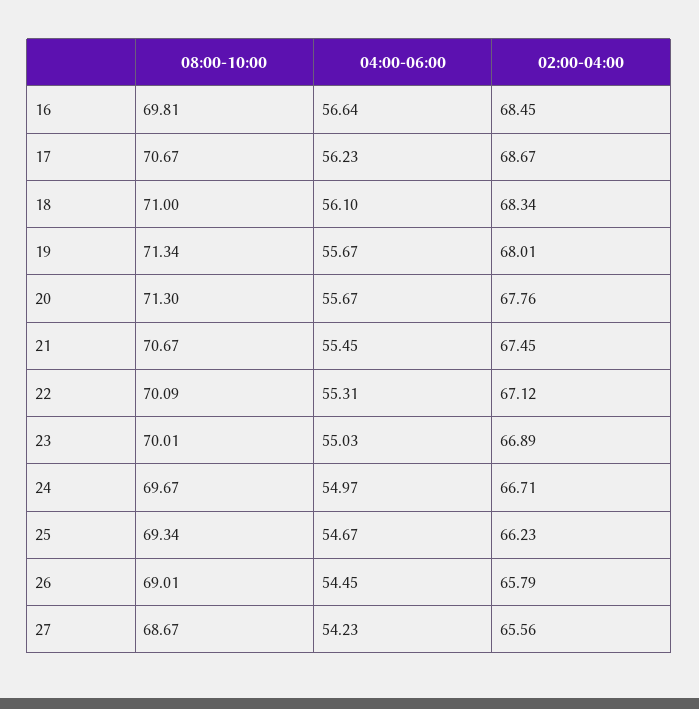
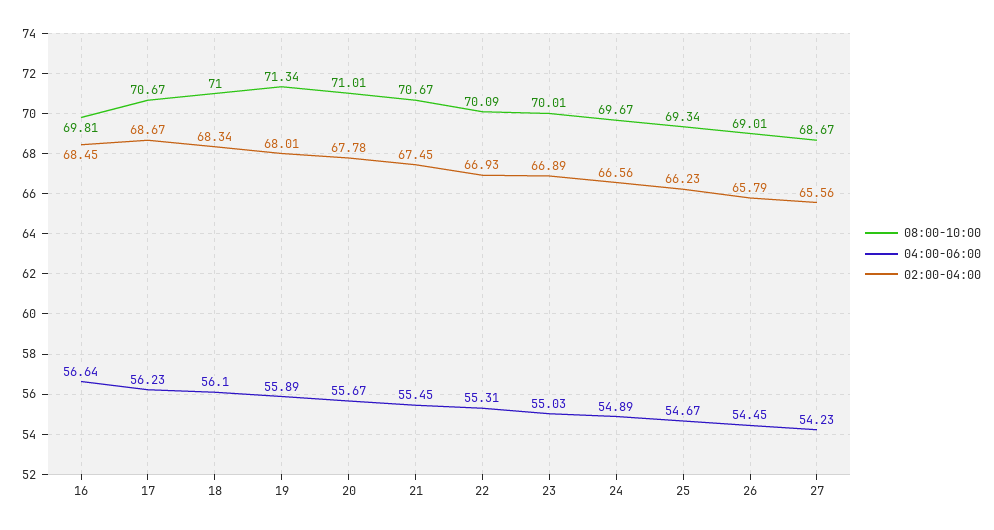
  {
    "08:00-10:00": {
      "16": 69.81,
      "17": 70.67,
      "18": 71,
      "19": 71.34,
-     "20": 71.3,
+     "20": 71.01,
      "21": 70.67,
      "22": 70.09,
      "23": 70.01,
      "24": 69.67,
      "25": 69.34,
      "26": 69.01,
      "27": 68.67
    },
    "04:00-06:00": {
      "16": 56.64,
      "17": 56.23,
      "18": 56.1,
-     "19": 55.67,
+     "19": 55.89,
      "20": 55.67,
      "21": 55.45,
      "22": 55.31,
      "23": 55.03,
-     "24": 54.97,
+     "24": 54.89,
      "25": 54.67,
      "26": 54.45,
      "27": 54.23
    },
    "02:00-04:00": {
      "16": 68.45,
      "17": 68.67,
      "18": 68.34,
      "19": 68.01,
-     "20": 67.76,
+     "20": 67.78,
      "21": 67.45,
-     "22": 67.12,
+     "22": 66.93,
      "23": 66.89,
-     "24": 66.71,
+     "24": 66.56,
      "25": 66.23,
      "26": 65.79,
      "27": 65.56
    }
  }

